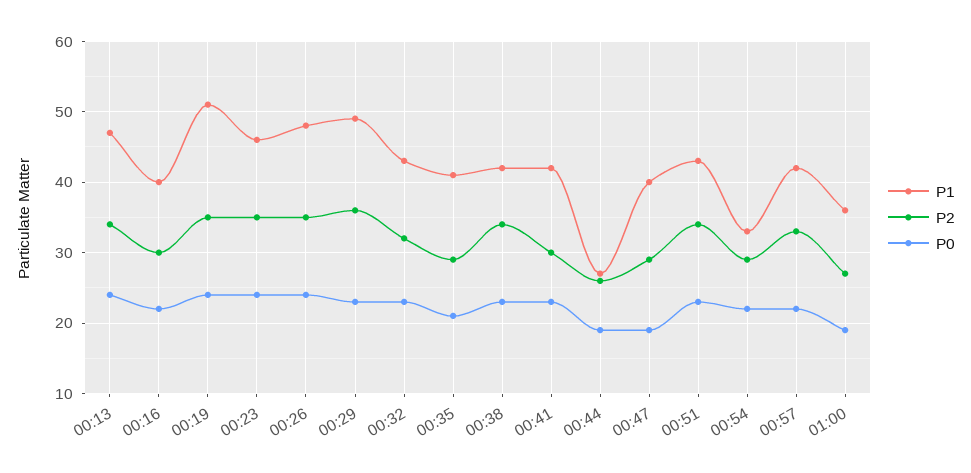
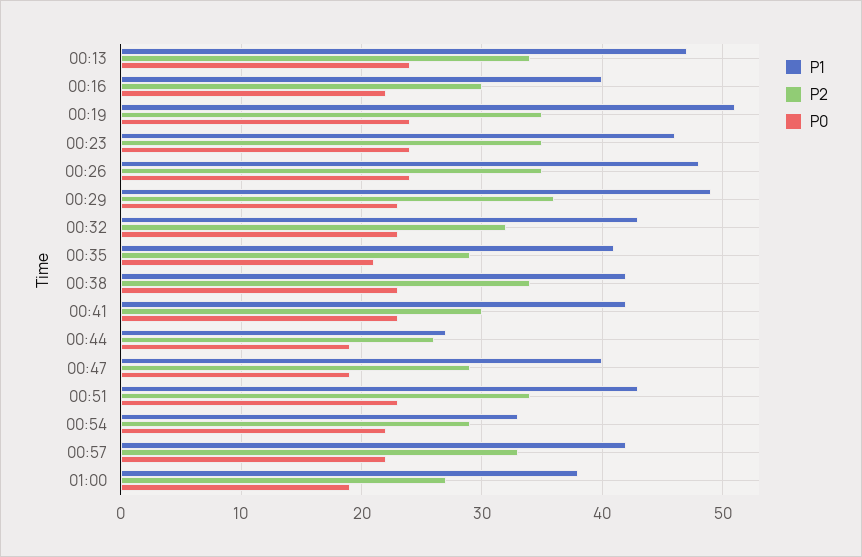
  {
    "P1": {
      "00:13": 47,
      "00:16": 40,
      "00:19": 51,
      "00:23": 46,
      "00:26": 48,
      "00:29": 49,
      "00:32": 43,
      "00:35": 41,
      "00:38": 42,
      "00:41": 42,
      "00:44": 27,
      "00:47": 40,
      "00:51": 43,
      "00:54": 33,
      "00:57": 42,
-     "01:00": 36
+     "01:00": 38
    },
    "P2": {
      "00:13": 34,
      "00:16": 30,
      "00:19": 35,
      "00:23": 35,
      "00:26": 35,
      "00:29": 36,
      "00:32": 32,
      "00:35": 29,
      "00:38": 34,
      "00:41": 30,
      "00:44": 26,
      "00:47": 29,
      "00:51": 34,
      "00:54": 29,
      "00:57": 33,
      "01:00": 27
    },
    "P0": {
      "00:13": 24,
      "00:16": 22,
      "00:19": 24,
      "00:23": 24,
      "00:26": 24,
      "00:29": 23,
      "00:32": 23,
      "00:35": 21,
      "00:38": 23,
      "00:41": 23,
      "00:44": 19,
      "00:47": 19,
      "00:51": 23,
      "00:54": 22,
      "00:57": 22,
      "01:00": 19
    }
  }

